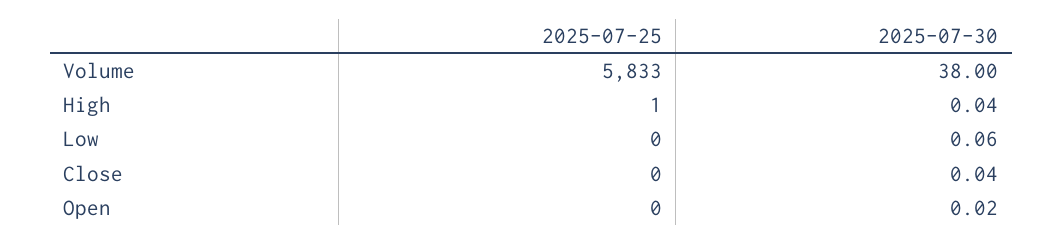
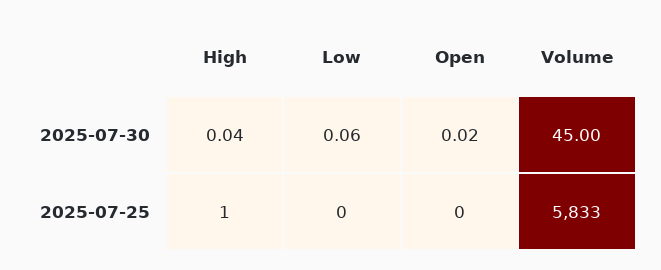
  {
    "2025-07-25": {
      "Volume": 5833,
      "High": 1,
      "Low": 0,
-     "Close": 0,
      "Open": 0
    },
    "2025-07-30": {
-     "Volume": 38,
+     "Volume": 45,
      "High": 0.04,
      "Low": 0.06,
-     "Close": 0.04,
      "Open": 0.02
    }
  }

